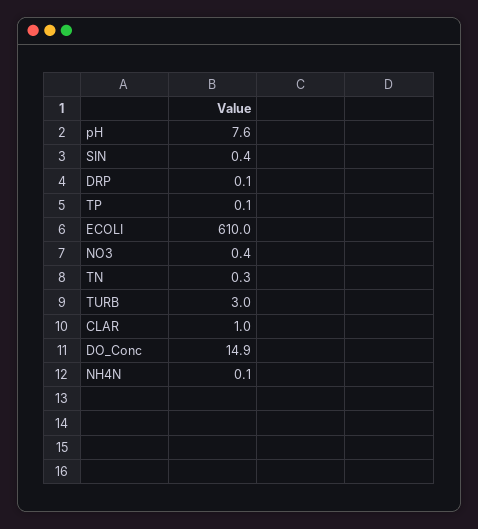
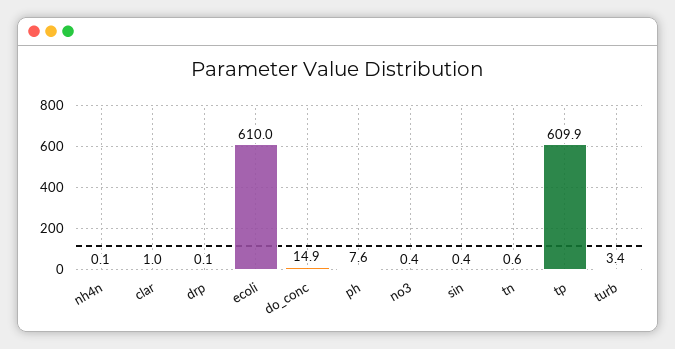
  {
    "pH": 7.6,
    "SIN": 0.4,
    "DRP": 0.1,
-   "TP": 0.1,
+   "TP": 609.9,
    "ECOLI": 610,
    "NO3": 0.4,
-   "TN": 0.3,
+   "TN": 0.6,
-   "TURB": 3,
+   "TURB": 3.4,
    "CLAR": 1,
    "DO_Conc": 14.9,
    "NH4N": 0.1
  }

